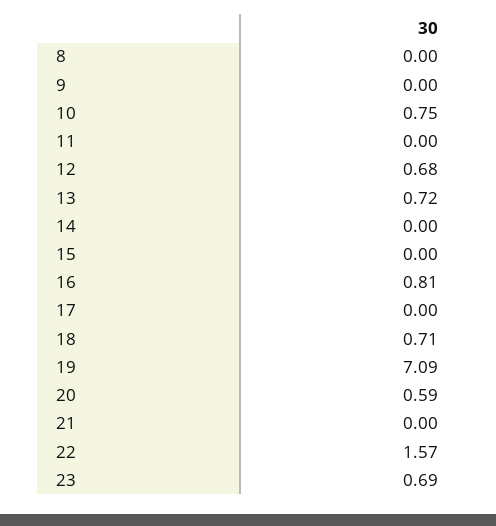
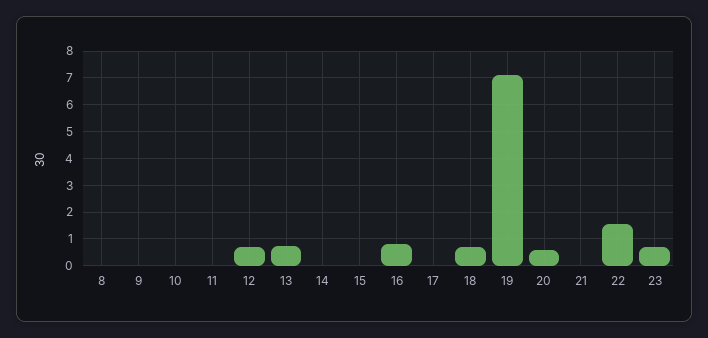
  {
    "8": 0,
    "9": 0,
-   "10": 0.75,
+   "10": 0,
    "11": 0,
    "12": 0.68,
    "13": 0.72,
    "14": 0,
    "15": 0,
    "16": 0.81,
    "17": 0,
    "18": 0.71,
    "19": 7.09,
    "20": 0.59,
    "21": 0,
    "22": 1.57,
    "23": 0.69
  }

